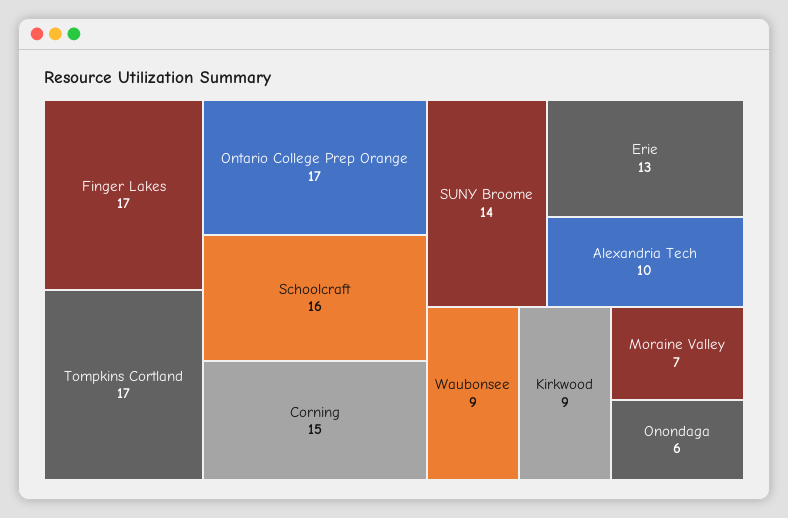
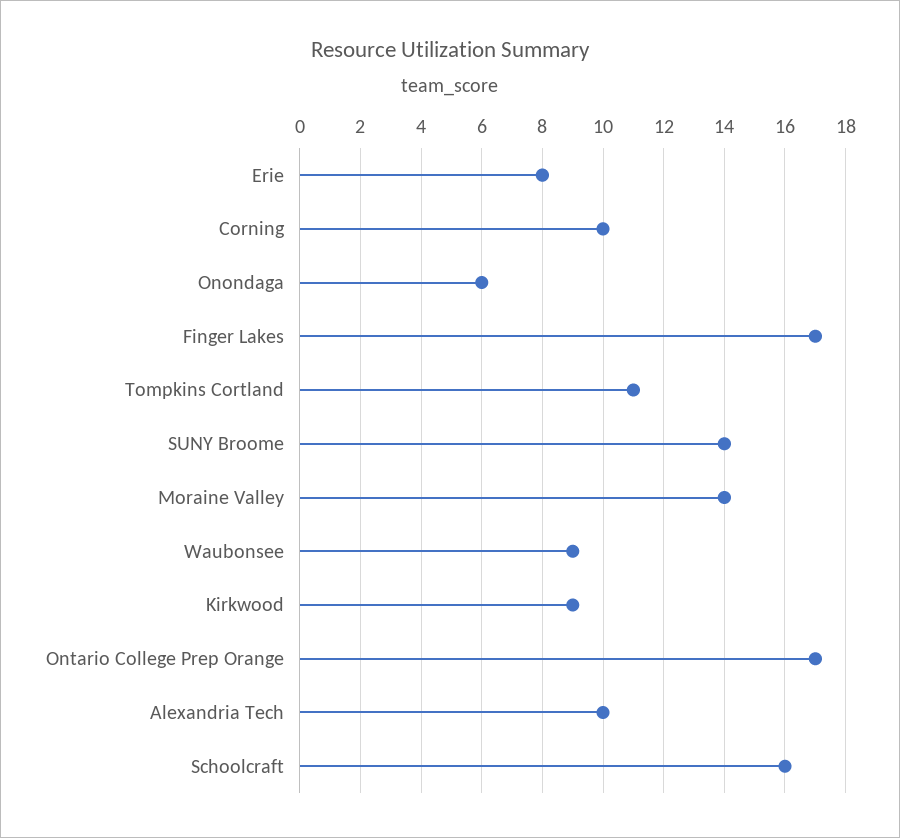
  {
    "Finger Lakes": 17,
-   "Tompkins Cortland": 17,
+   "Tompkins Cortland": 11,
    "Ontario College Prep Orange": 17,
    "Schoolcraft": 16,
-   "Corning": 15,
+   "Corning": 10,
    "SUNY Broome": 14,
-   "Erie": 13,
+   "Erie": 8,
    "Alexandria Tech": 10,
    "Waubonsee": 9,
    "Kirkwood": 9,
-   "Moraine Valley": 7,
+   "Moraine Valley": 14,
    "Onondaga": 6
  }

